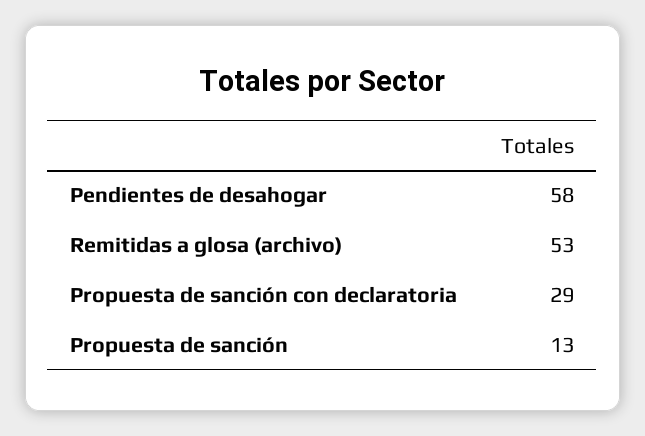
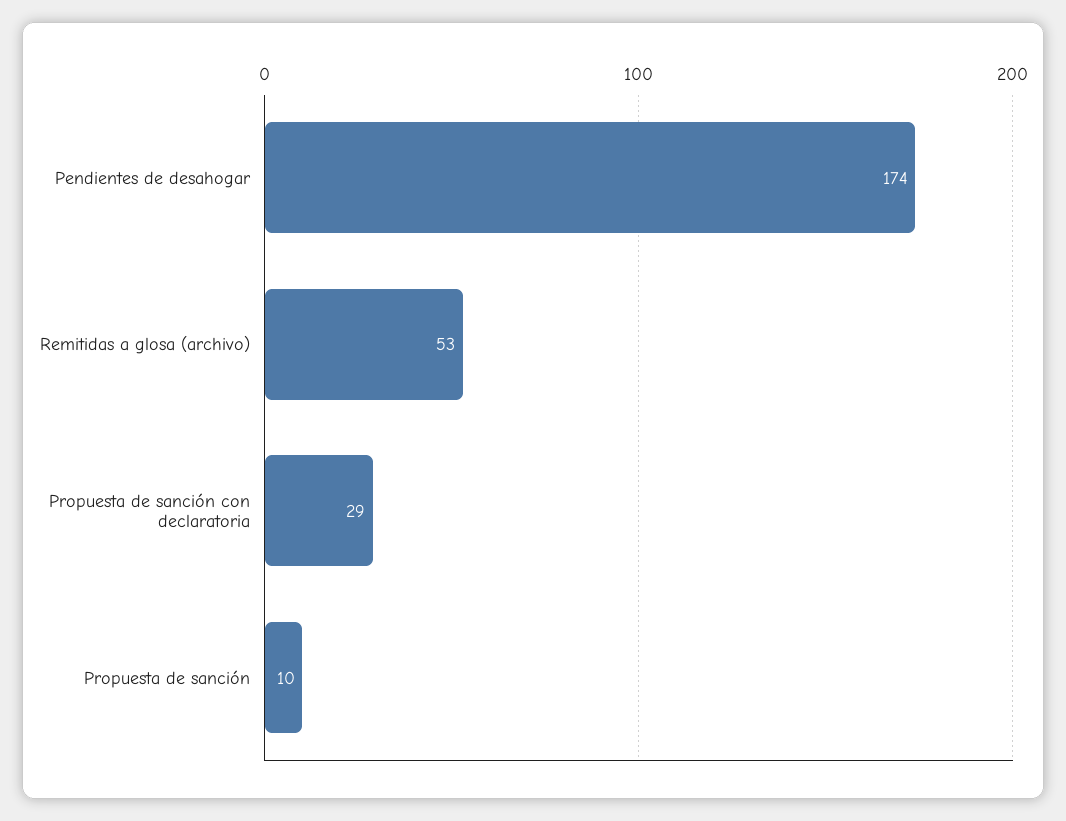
  {
-   "Pendientes de desahogar": 58,
+   "Pendientes de desahogar": 174,
    "Remitidas a glosa (archivo)": 53,
    "Propuesta de sanción con declaratoria": 29,
-   "Propuesta de sanción": 13
+   "Propuesta de sanción": 10
  }

